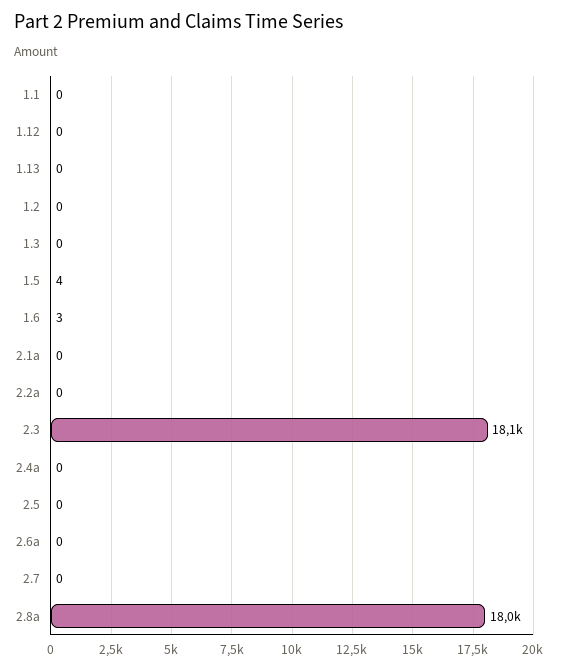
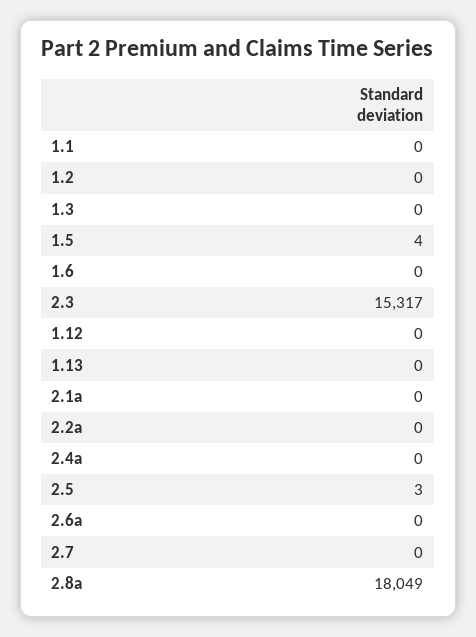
  {
    "1.1": 0,
    "1.12": 0,
    "1.13": 0,
    "1.2": 0,
    "1.3": 0,
    "1.5": 4,
-   "1.6": 3,
+   "1.6": 0,
    "2.1a": 0,
    "2.2a": 0,
-   "2.3": 18100,
+   "2.3": 15317,
    "2.4a": 0,
-   "2.5": 0,
+   "2.5": 3,
    "2.6a": 0,
    "2.7": 0,
    "2.8a": 18049
  }

